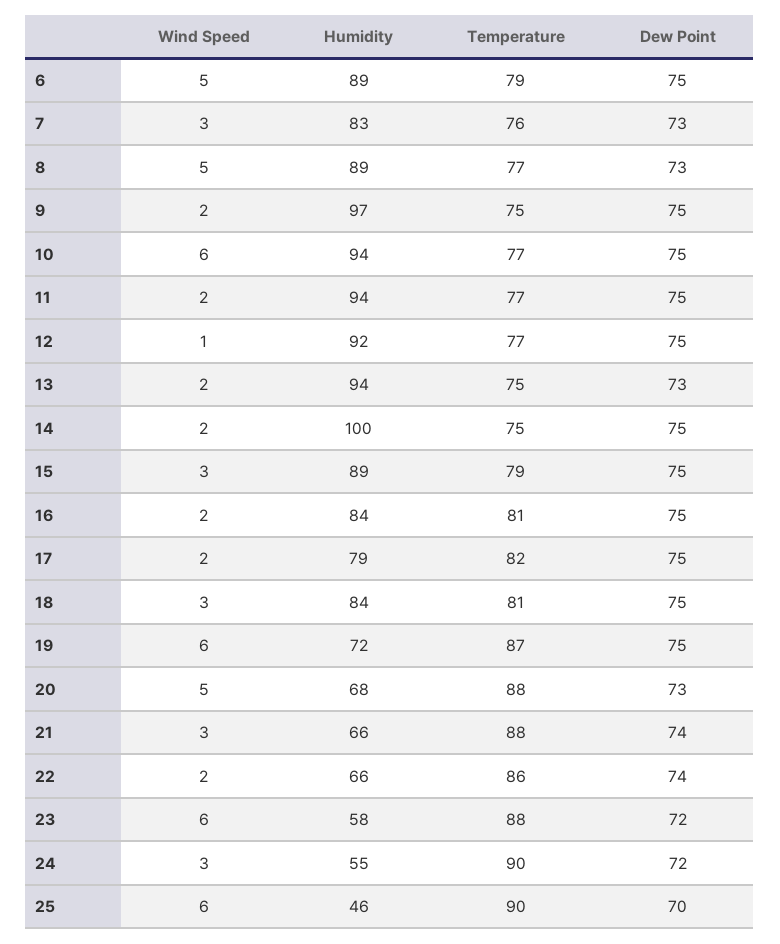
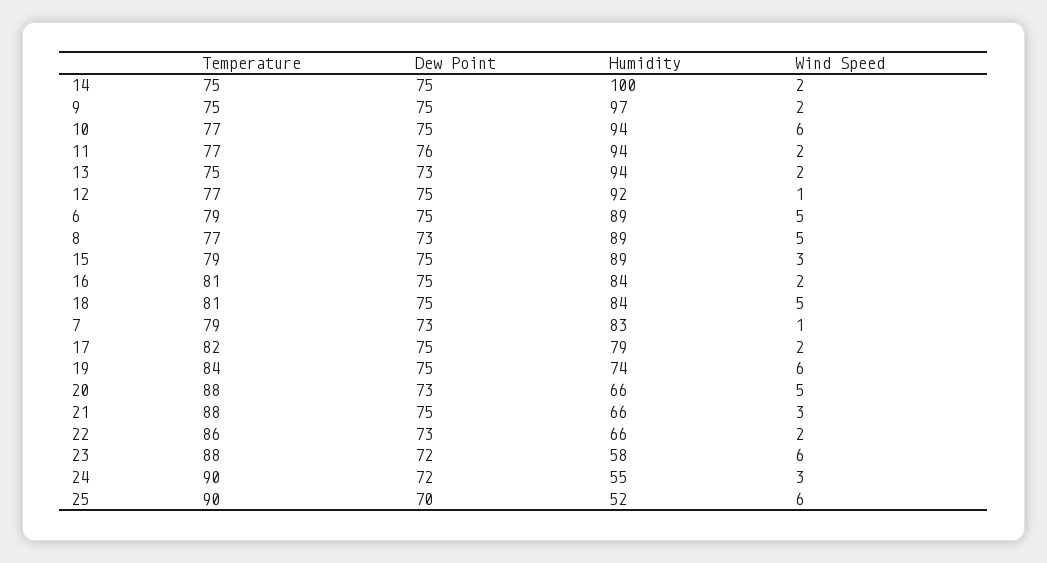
  {
    "Wind Speed": {
      "6": 5,
-     "7": 3,
+     "7": 1,
      "8": 5,
      "9": 2,
      "10": 6,
      "11": 2,
      "12": 1,
      "13": 2,
      "14": 2,
      "15": 3,
      "16": 2,
      "17": 2,
-     "18": 3,
+     "18": 5,
      "19": 6,
      "20": 5,
      "21": 3,
      "22": 2,
      "23": 6,
      "24": 3,
      "25": 6
    },
    "Humidity": {
      "6": 89,
      "7": 83,
      "8": 89,
      "9": 97,
      "10": 94,
      "11": 94,
      "12": 92,
      "13": 94,
      "14": 100,
      "15": 89,
      "16": 84,
      "17": 79,
      "18": 84,
-     "19": 72,
+     "19": 74,
-     "20": 68,
+     "20": 66,
      "21": 66,
      "22": 66,
      "23": 58,
      "24": 55,
-     "25": 46
+     "25": 52
    },
    "Temperature": {
      "6": 79,
-     "7": 76,
+     "7": 79,
      "8": 77,
      "9": 75,
      "10": 77,
      "11": 77,
      "12": 77,
      "13": 75,
      "14": 75,
      "15": 79,
      "16": 81,
      "17": 82,
      "18": 81,
-     "19": 87,
+     "19": 84,
      "20": 88,
      "21": 88,
      "22": 86,
      "23": 88,
      "24": 90,
      "25": 90
    },
    "Dew Point": {
      "6": 75,
      "7": 73,
      "8": 73,
      "9": 75,
      "10": 75,
-     "11": 75,
+     "11": 76,
      "12": 75,
      "13": 73,
      "14": 75,
      "15": 75,
      "16": 75,
      "17": 75,
      "18": 75,
      "19": 75,
      "20": 73,
-     "21": 74,
+     "21": 75,
-     "22": 74,
+     "22": 73,
      "23": 72,
      "24": 72,
      "25": 70
    }
  }

